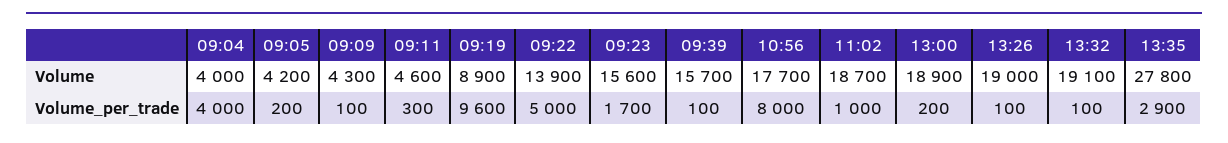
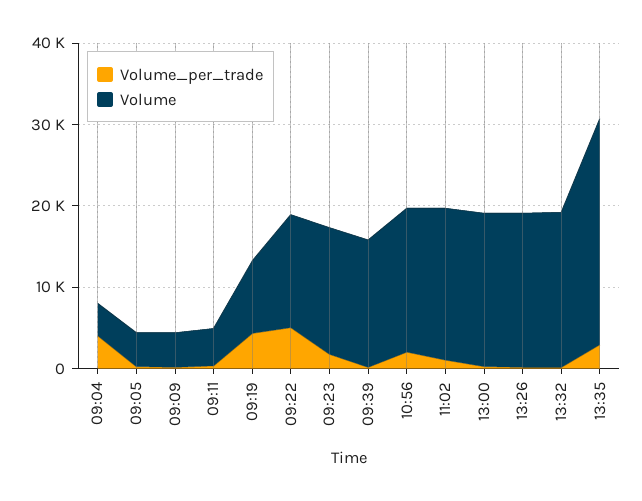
  {
    "Volume": {
      "09:04": 4000,
      "09:05": 4200,
      "09:09": 4300,
      "09:11": 4600,
      "09:19": 8900,
      "09:22": 13900,
      "09:23": 15600,
      "09:39": 15700,
      "10:56": 17700,
      "11:02": 18700,
      "13:00": 18900,
      "13:26": 19000,
      "13:32": 19100,
      "13:35": 27800
    },
    "Volume_per_trade": {
      "09:04": 4000,
      "09:05": 200,
      "09:09": 100,
      "09:11": 300,
-     "09:19": 9600,
+     "09:19": 4000,
      "09:22": 5000,
      "09:23": 1700,
      "09:39": 100,
-     "10:56": 8000,
+     "10:56": 2000,
      "11:02": 1000,
      "13:00": 200,
      "13:26": 100,
      "13:32": 100,
      "13:35": 2900
    }
  }

